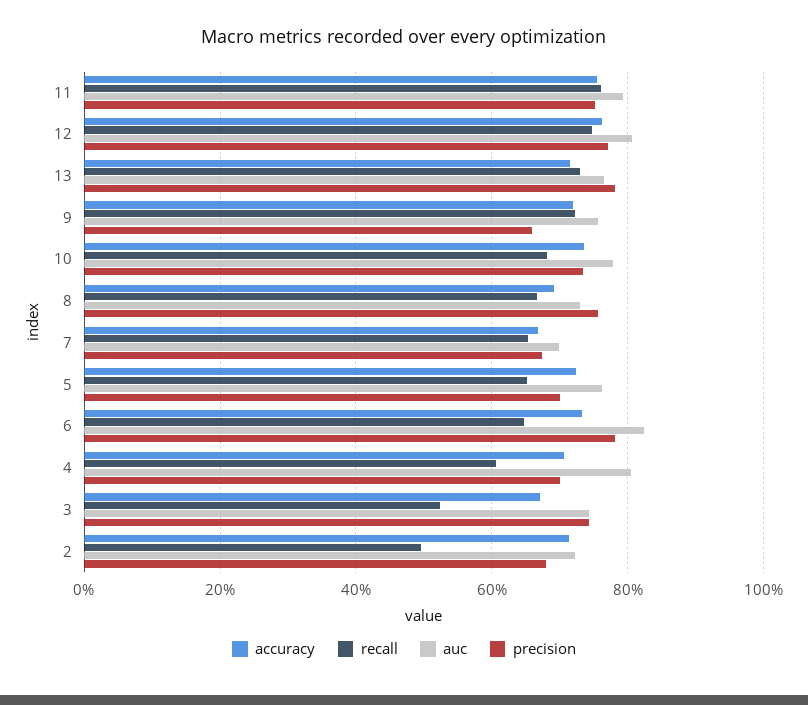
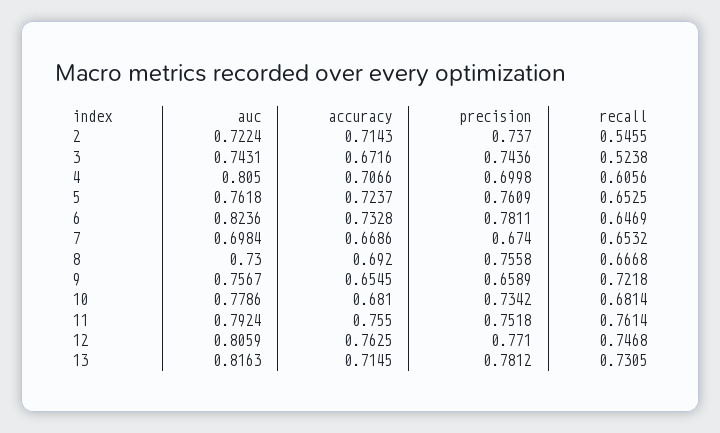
  {
    "accuracy": {
      "11": 0.755,
      "12": 0.7625,
      "13": 0.7145,
-     "9": 0.72,
+     "9": 0.6545,
-     "10": 0.74,
+     "10": 0.681,
      "8": 0.692,
      "7": 0.6686,
      "5": 0.7237,
      "6": 0.7328,
      "4": 0.7066,
      "3": 0.6716,
      "2": 0.7143
    },
    "recall": {
      "11": 0.7614,
      "12": 0.7468,
      "13": 0.7305,
      "9": 0.7218,
      "10": 0.6814,
      "8": 0.6668,
      "7": 0.6532,
      "5": 0.6525,
      "6": 0.6469,
      "4": 0.6056,
      "3": 0.5238,
-     "2": 0.5
+     "2": 0.5455
    },
    "auc": {
      "11": 0.7924,
      "12": 0.8059,
-     "13": 0.76,
+     "13": 0.8163,
      "9": 0.7567,
      "10": 0.7786,
      "8": 0.73,
      "7": 0.6984,
      "5": 0.7618,
      "6": 0.8236,
      "4": 0.805,
      "3": 0.7431,
      "2": 0.7224
    },
    "precision": {
      "11": 0.7518,
      "12": 0.771,
      "13": 0.7812,
      "9": 0.6589,
      "10": 0.7342,
      "8": 0.7558,
      "7": 0.674,
-     "5": 0.7,
+     "5": 0.7609,
      "6": 0.7811,
      "4": 0.6998,
      "3": 0.7436,
-     "2": 0.68
+     "2": 0.737
    }
  }

